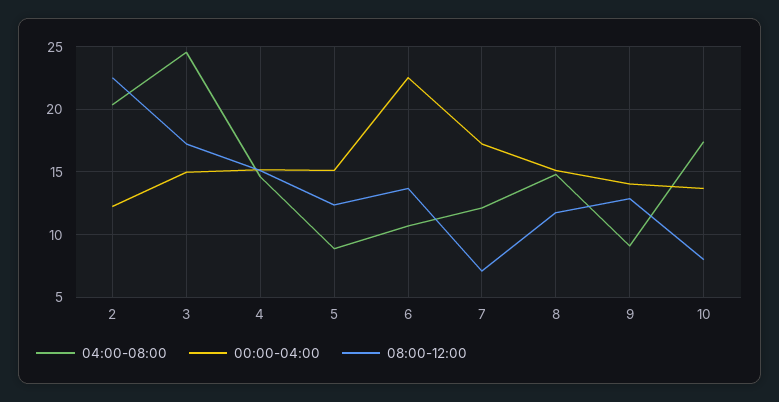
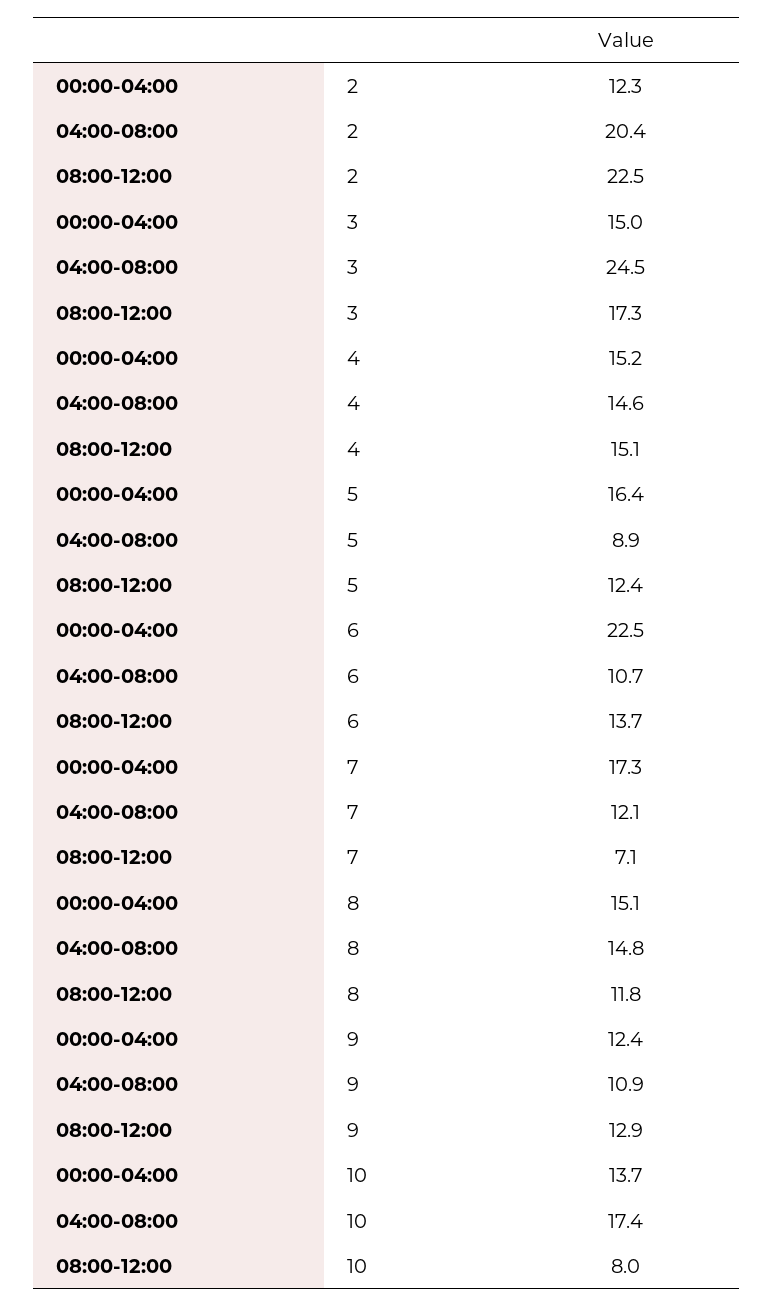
  {
    "04:00-08:00": {
      "2": 20.4,
      "3": 24.5,
      "4": 14.6,
      "5": 8.9,
      "6": 10.7,
      "7": 12.1,
      "8": 14.8,
-     "9": 9,
+     "9": 10.9,
      "10": 17.4
    },
    "00:00-04:00": {
      "2": 12.3,
      "3": 15,
      "4": 15.2,
-     "5": 15,
+     "5": 16.4,
      "6": 22.5,
      "7": 17.3,
      "8": 15.1,
-     "9": 14,
+     "9": 12.4,
      "10": 13.7
    },
    "08:00-12:00": {
      "2": 22.5,
      "3": 17.3,
      "4": 15.1,
      "5": 12.4,
      "6": 13.7,
      "7": 7.1,
      "8": 11.8,
      "9": 12.9,
      "10": 8
    }
  }

